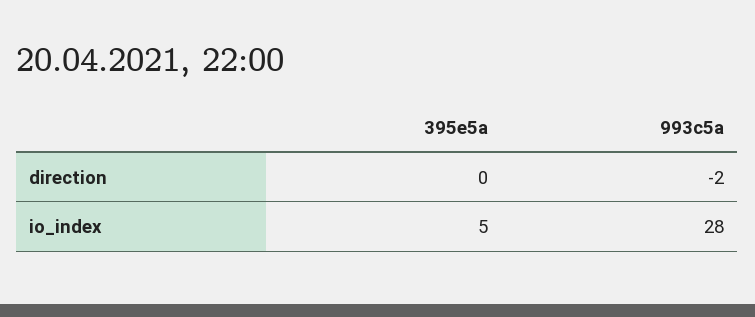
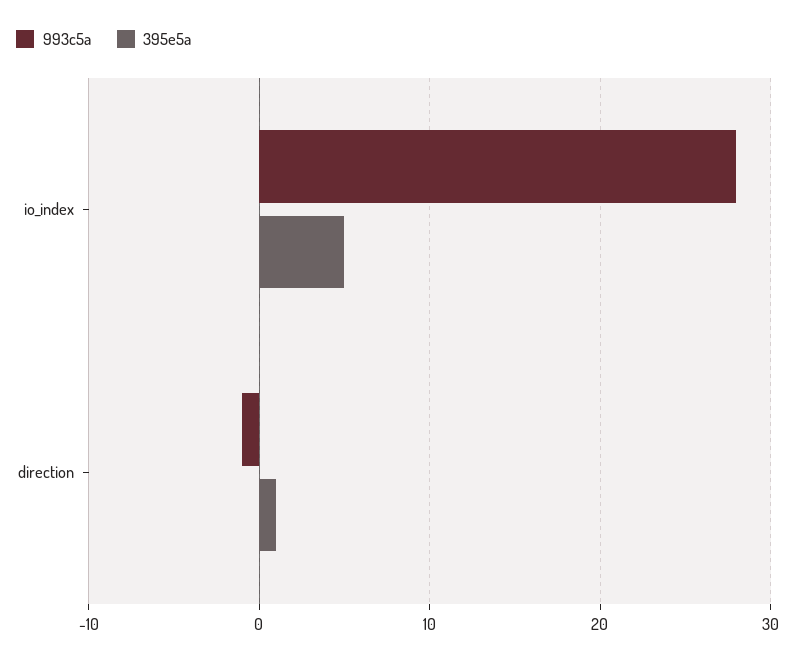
  {
    "395e5a": {
-     "direction": 0,
+     "direction": 1,
      "io_index": 5
    },
    "993c5a": {
-     "direction": -2,
+     "direction": -1,
      "io_index": 28
    }
  }

